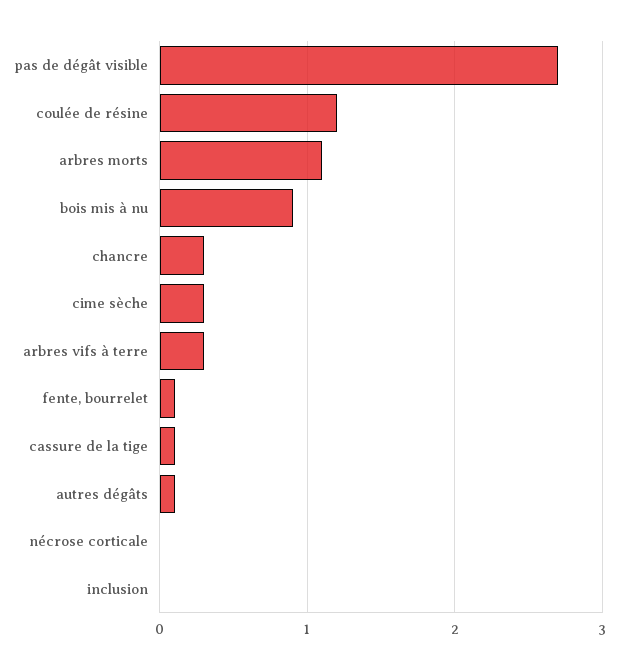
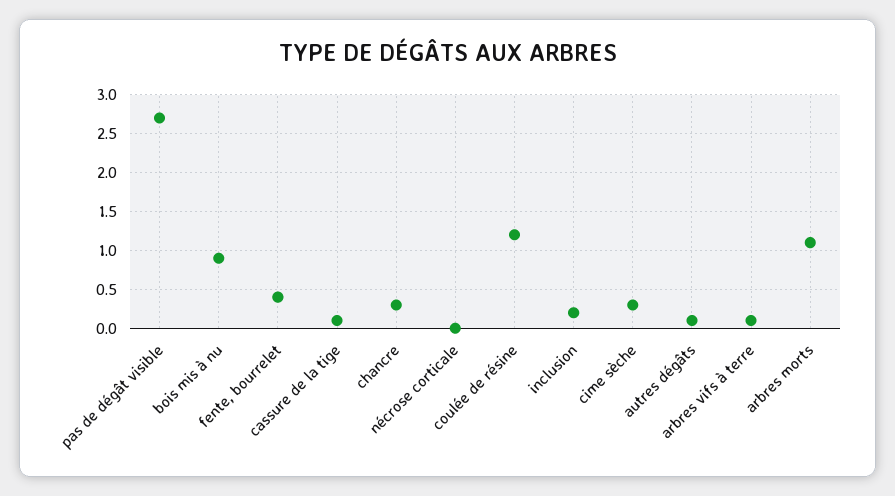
  {
    "pas de dégât visible": 2.7,
    "coulée de résine": 1.2,
    "arbres morts": 1.1,
    "bois mis à nu": 0.9,
    "chancre": 0.3,
    "cime sèche": 0.3,
-   "arbres vifs à terre": 0.3,
+   "arbres vifs à terre": 0.1,
-   "fente, bourrelet": 0.1,
+   "fente, bourrelet": 0.4,
    "cassure de la tige": 0.1,
    "autres dégâts": 0.1,
    "nécrose corticale": 0,
-   "inclusion": 0
+   "inclusion": 0.2
  }

